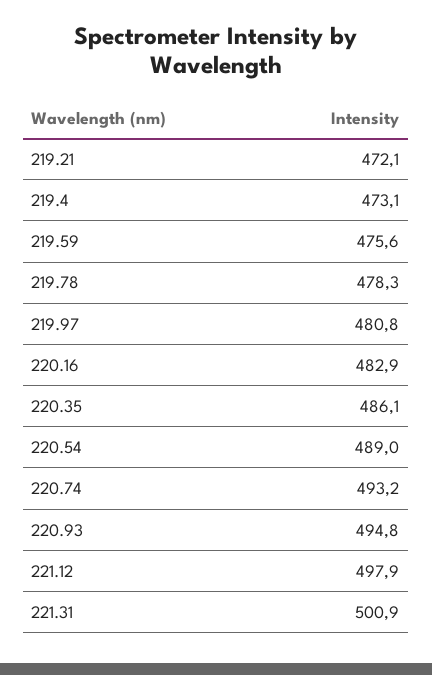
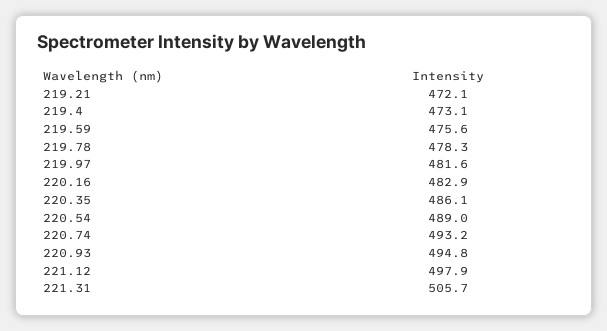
  {
    "219.21": 472.1,
    "219.4": 473.1,
    "219.59": 475.6,
    "219.78": 478.3,
-   "219.97": 480.8,
+   "219.97": 481.6,
    "220.16": 482.9,
    "220.35": 486.1,
    "220.54": 489,
    "220.74": 493.2,
    "220.93": 494.8,
    "221.12": 497.9,
-   "221.31": 500.9
+   "221.31": 505.7
  }

